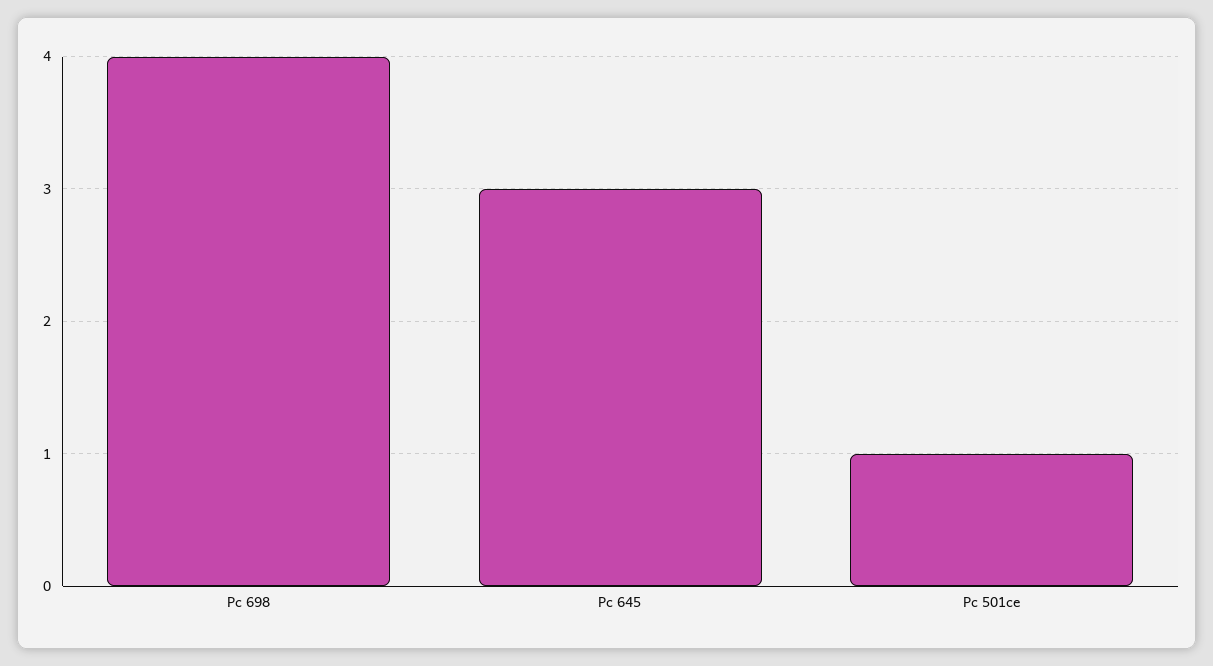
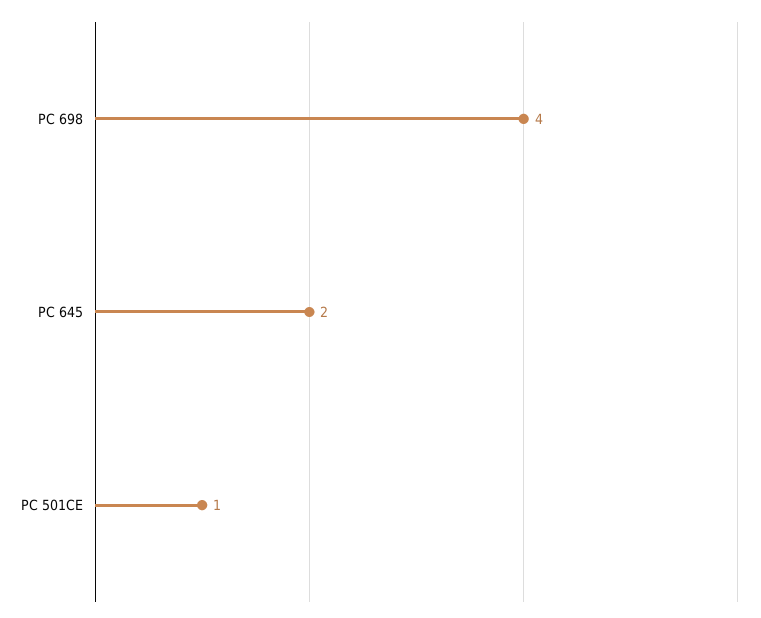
  {
    "Pc 698": 4,
-   "Pc 645": 3,
+   "Pc 645": 2,
    "Pc 501ce": 1
  }

